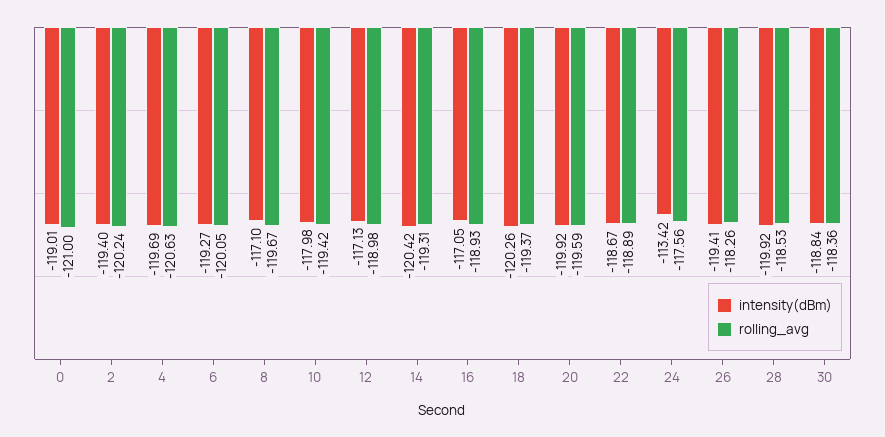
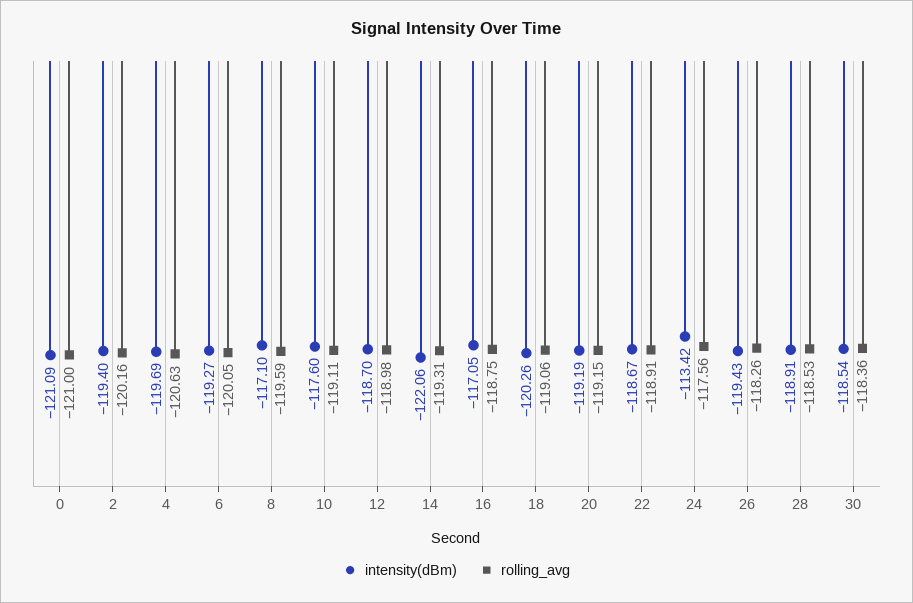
  {
    "intensity(dBm)": {
-     "0": -119.01,
+     "0": -121.09,
      "2": -119.4,
      "4": -119.69,
      "6": -119.27,
      "8": -117.1,
-     "10": -117.98,
+     "10": -117.6,
-     "12": -117.13,
+     "12": -118.7,
-     "14": -120.42,
+     "14": -122.06,
      "16": -117.05,
      "18": -120.26,
-     "20": -119.92,
+     "20": -119.19,
      "22": -118.67,
      "24": -113.42,
-     "26": -119.41,
+     "26": -119.43,
-     "28": -119.92,
+     "28": -118.91,
-     "30": -118.84
+     "30": -118.54
    },
    "rolling_avg": {
      "0": -121,
-     "2": -120.24,
+     "2": -120.16,
      "4": -120.63,
      "6": -120.05,
-     "8": -119.67,
+     "8": -119.59,
-     "10": -119.42,
+     "10": -119.11,
      "12": -118.98,
      "14": -119.31,
-     "16": -118.93,
+     "16": -118.75,
-     "18": -119.37,
+     "18": -119.06,
-     "20": -119.59,
+     "20": -119.15,
-     "22": -118.89,
+     "22": -118.91,
      "24": -117.56,
      "26": -118.26,
      "28": -118.53,
      "30": -118.36
    }
  }

